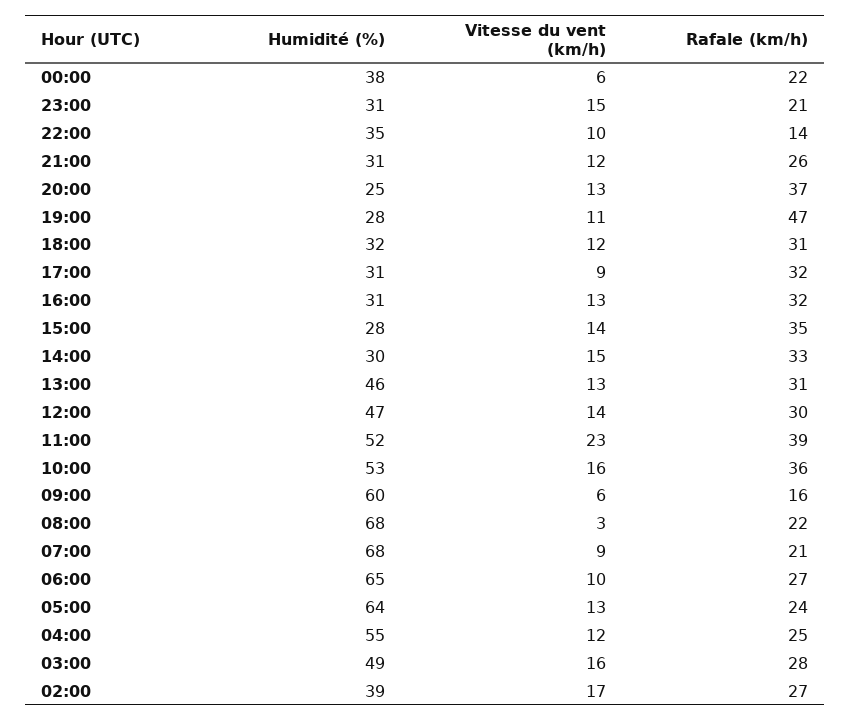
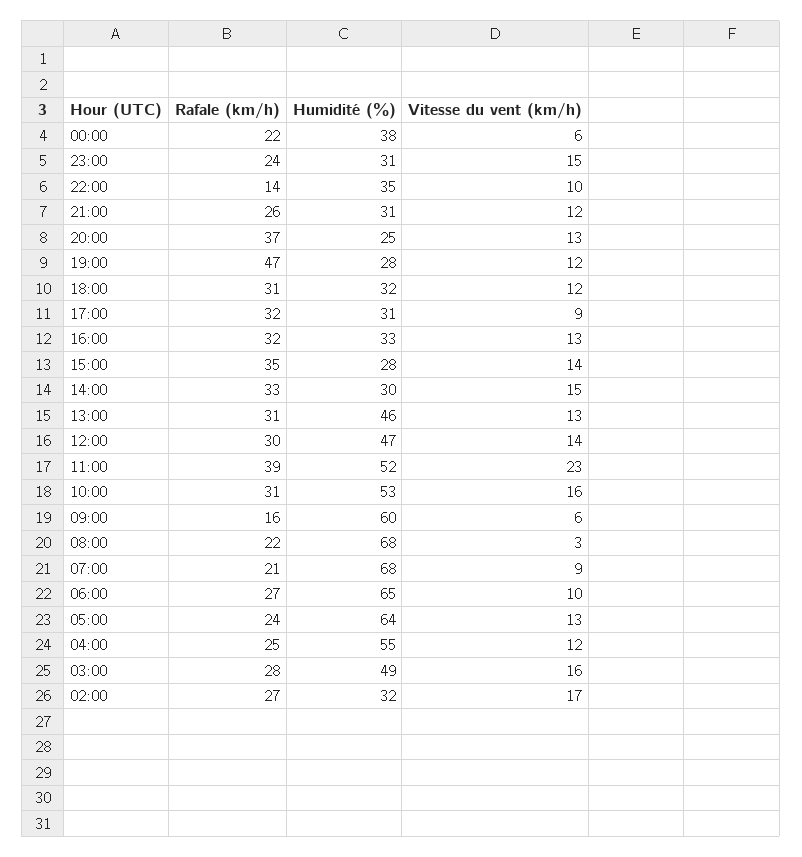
  {
    "Humidité (%)": {
      "00:00": 38,
      "23:00": 31,
      "22:00": 35,
      "21:00": 31,
      "20:00": 25,
      "19:00": 28,
      "18:00": 32,
      "17:00": 31,
-     "16:00": 31,
+     "16:00": 33,
      "15:00": 28,
      "14:00": 30,
      "13:00": 46,
      "12:00": 47,
      "11:00": 52,
      "10:00": 53,
      "09:00": 60,
      "08:00": 68,
      "07:00": 68,
      "06:00": 65,
      "05:00": 64,
      "04:00": 55,
      "03:00": 49,
-     "02:00": 39
+     "02:00": 32
    },
    "Vitesse du vent (km/h)": {
      "00:00": 6,
      "23:00": 15,
      "22:00": 10,
      "21:00": 12,
      "20:00": 13,
-     "19:00": 11,
+     "19:00": 12,
      "18:00": 12,
      "17:00": 9,
      "16:00": 13,
      "15:00": 14,
      "14:00": 15,
      "13:00": 13,
      "12:00": 14,
      "11:00": 23,
      "10:00": 16,
      "09:00": 6,
      "08:00": 3,
      "07:00": 9,
      "06:00": 10,
      "05:00": 13,
      "04:00": 12,
      "03:00": 16,
      "02:00": 17
    },
    "Rafale (km/h)": {
      "00:00": 22,
-     "23:00": 21,
+     "23:00": 24,
      "22:00": 14,
      "21:00": 26,
      "20:00": 37,
      "19:00": 47,
      "18:00": 31,
      "17:00": 32,
      "16:00": 32,
      "15:00": 35,
      "14:00": 33,
      "13:00": 31,
      "12:00": 30,
      "11:00": 39,
-     "10:00": 36,
+     "10:00": 31,
      "09:00": 16,
      "08:00": 22,
      "07:00": 21,
      "06:00": 27,
      "05:00": 24,
      "04:00": 25,
      "03:00": 28,
      "02:00": 27
    }
  }

